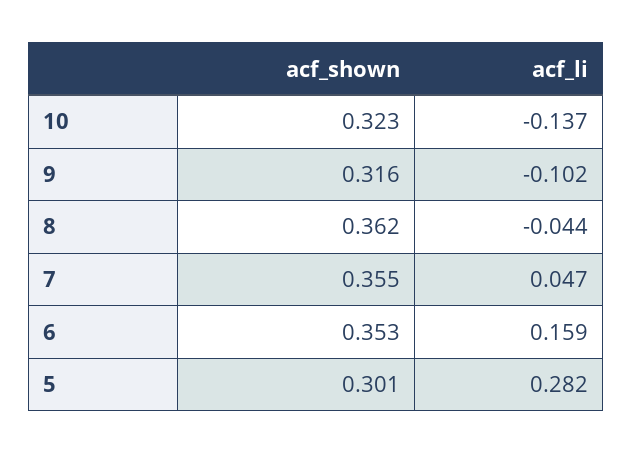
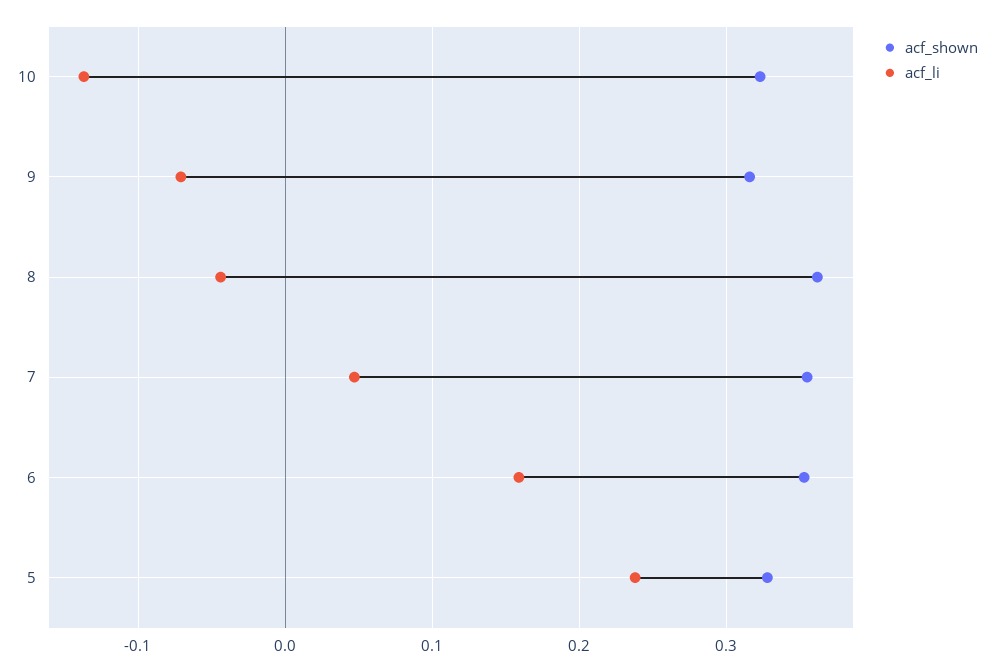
  {
    "acf_shown": {
      "10": 0.323,
      "9": 0.316,
      "8": 0.362,
      "7": 0.355,
      "6": 0.353,
-     "5": 0.301
+     "5": 0.33
    },
    "acf_li": {
      "10": -0.137,
-     "9": -0.102,
+     "9": -0.07,
      "8": -0.044,
      "7": 0.047,
      "6": 0.159,
-     "5": 0.282
+     "5": 0.24
    }
  }

